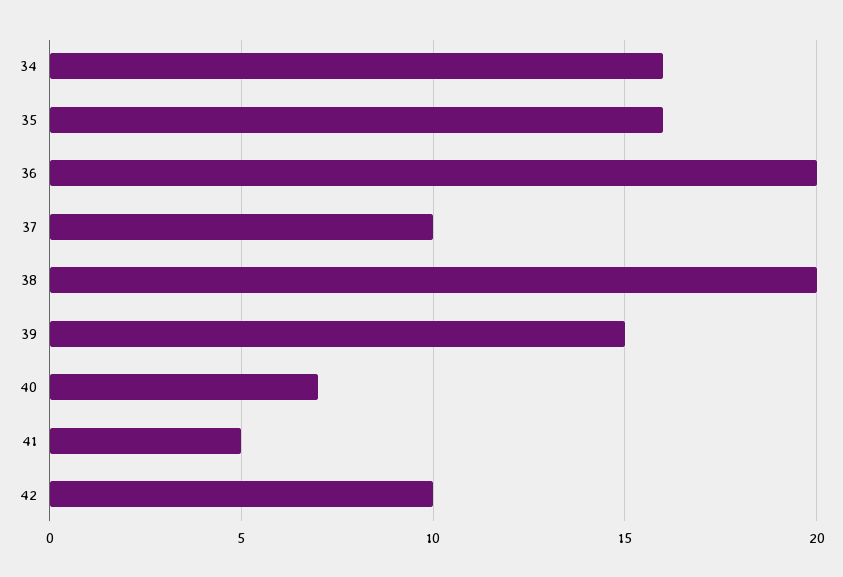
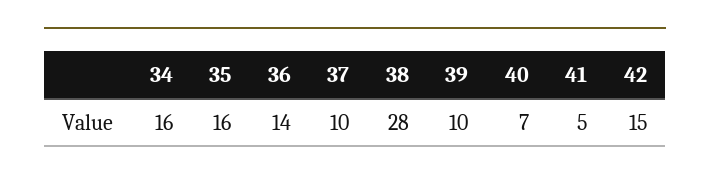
  {
    "34": 16,
    "35": 16,
-   "36": 20,
+   "36": 14,
    "37": 10,
-   "38": 20,
+   "38": 28,
-   "39": 15,
+   "39": 10,
    "40": 7,
    "41": 5,
-   "42": 10
+   "42": 15
  }

